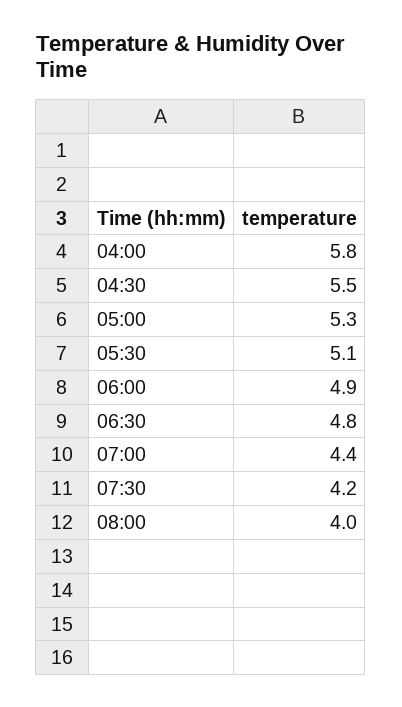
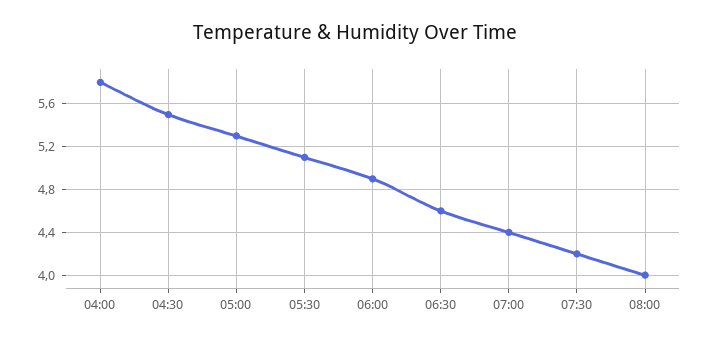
  {
    "04:00": 5.8,
    "04:30": 5.5,
    "05:00": 5.3,
    "05:30": 5.1,
    "06:00": 4.9,
-   "06:30": 4.8,
+   "06:30": 4.6,
    "07:00": 4.4,
    "07:30": 4.2,
    "08:00": 4
  }

